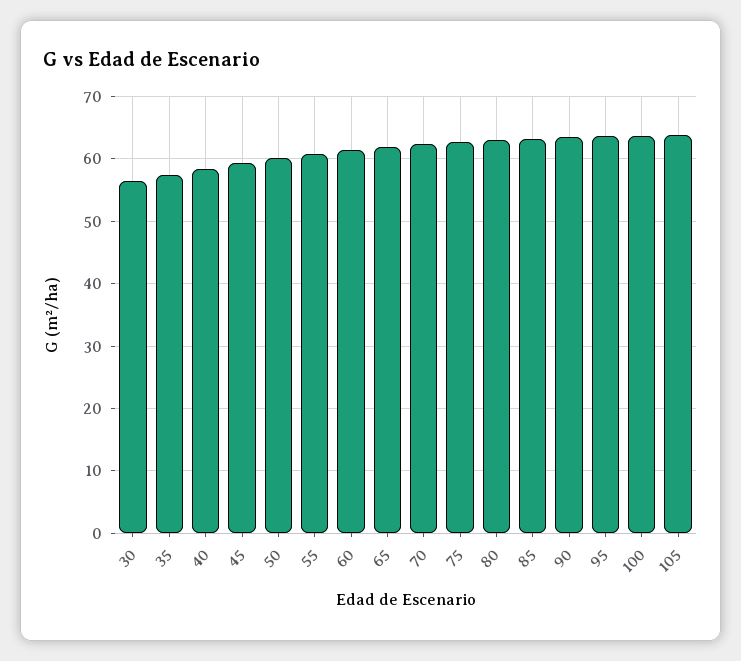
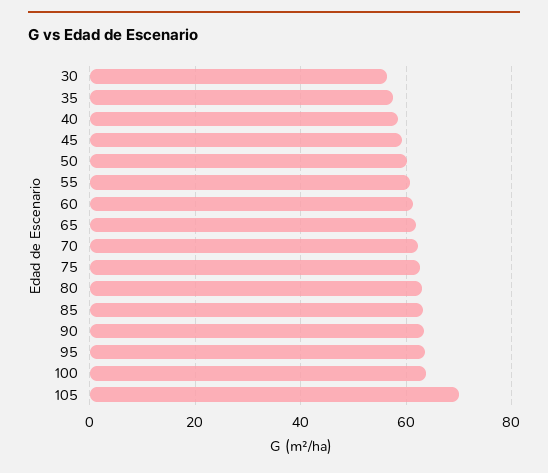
  {
    "30": 56,
    "35": 57,
    "40": 58,
    "45": 59,
    "50": 60,
    "55": 61,
    "60": 61,
    "65": 62,
    "70": 62,
    "75": 63,
    "80": 63,
    "85": 63,
    "90": 63,
    "95": 64,
    "100": 64,
-   "105": 64
+   "105": 70
  }

